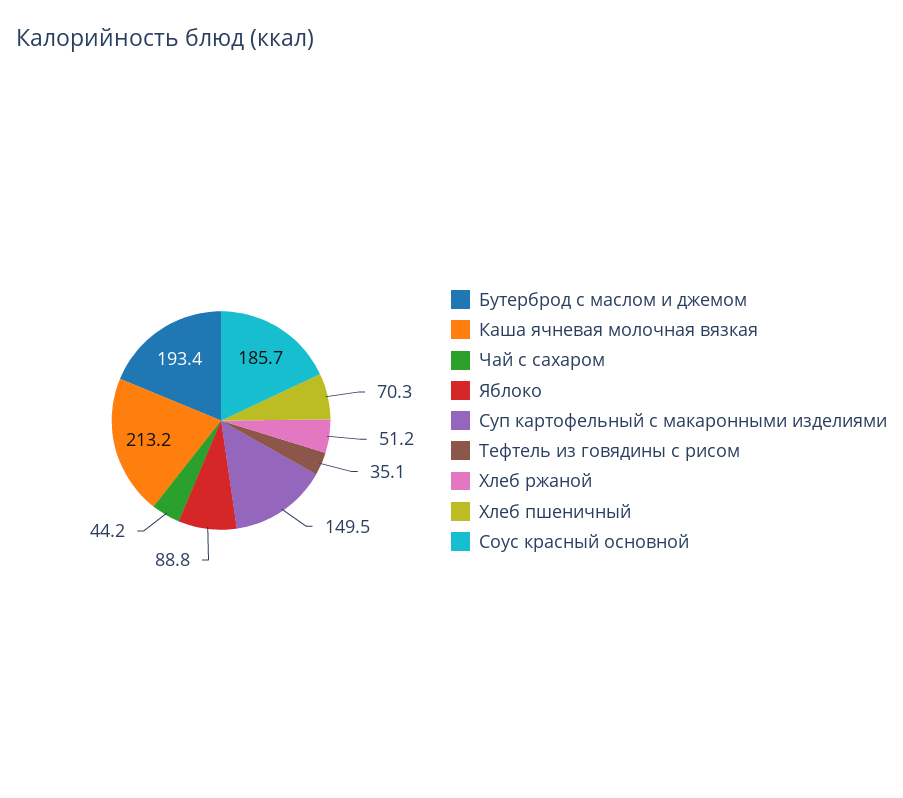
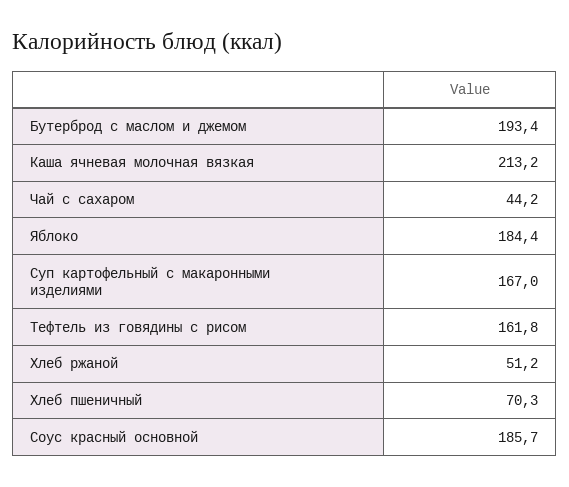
  {
    "Бутерброд с маслом и джемом": 193.4,
    "Каша ячневая молочная вязкая": 213.2,
    "Чай с сахаром": 44.2,
-   "Яблоко": 88.8,
+   "Яблоко": 184.4,
-   "Суп картофельный с макаронными изделиями": 149.5,
+   "Суп картофельный с макаронными изделиями": 167,
-   "Тефтель из говядины с рисом": 35.1,
+   "Тефтель из говядины с рисом": 161.8,
    "Хлеб ржаной": 51.2,
    "Хлеб пшеничный": 70.3,
    "Соус красный основной": 185.7
  }

